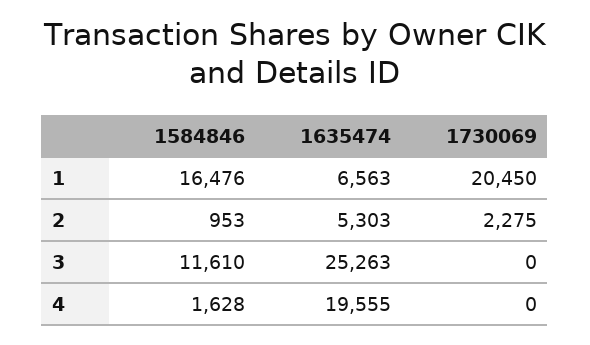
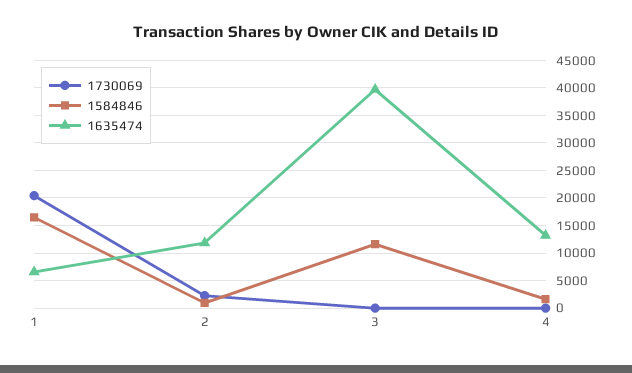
  {
    "1584846": {
      "1": 16476,
      "2": 953,
      "3": 11610,
      "4": 1628
    },
    "1635474": {
      "1": 6563,
-     "2": 5303,
+     "2": 12500,
-     "3": 25263,
+     "3": 40000,
-     "4": 19555
+     "4": 12500
    },
    "1730069": {
      "1": 20450,
      "2": 2275,
      "3": 0,
      "4": 0
    }
  }

